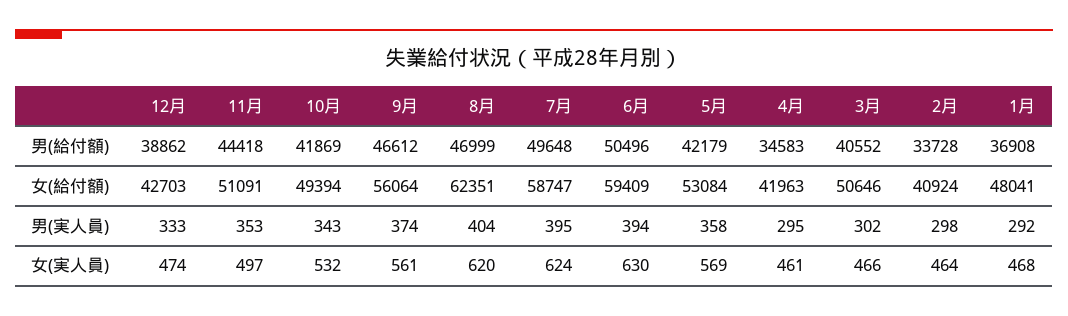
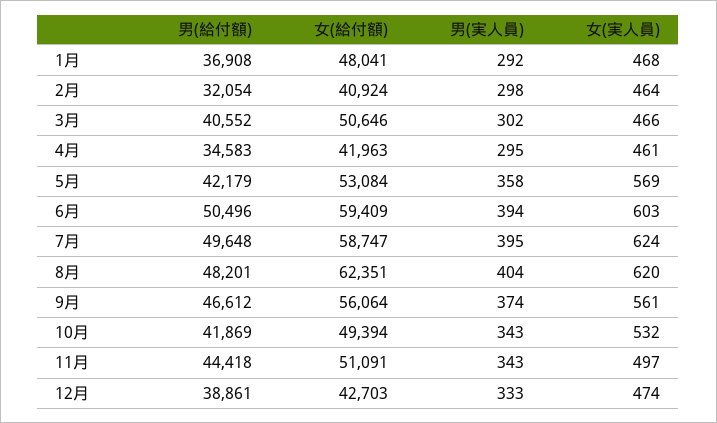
  {
    "12月": {
-     "男(給付額)": 38862,
+     "男(給付額)": 38861,
      "女(給付額)": 42703,
      "男(実人員)": 333,
      "女(実人員)": 474
    },
    "11月": {
      "男(給付額)": 44418,
      "女(給付額)": 51091,
-     "男(実人員)": 353,
+     "男(実人員)": 343,
      "女(実人員)": 497
    },
    "10月": {
      "男(給付額)": 41869,
      "女(給付額)": 49394,
      "男(実人員)": 343,
      "女(実人員)": 532
    },
    "9月": {
      "男(給付額)": 46612,
      "女(給付額)": 56064,
      "男(実人員)": 374,
      "女(実人員)": 561
    },
    "8月": {
-     "男(給付額)": 46999,
+     "男(給付額)": 48201,
      "女(給付額)": 62351,
      "男(実人員)": 404,
      "女(実人員)": 620
    },
    "7月": {
      "男(給付額)": 49648,
      "女(給付額)": 58747,
      "男(実人員)": 395,
      "女(実人員)": 624
    },
    "6月": {
      "男(給付額)": 50496,
      "女(給付額)": 59409,
      "男(実人員)": 394,
-     "女(実人員)": 630
+     "女(実人員)": 603
    },
    "5月": {
      "男(給付額)": 42179,
      "女(給付額)": 53084,
      "男(実人員)": 358,
      "女(実人員)": 569
    },
    "4月": {
      "男(給付額)": 34583,
      "女(給付額)": 41963,
      "男(実人員)": 295,
      "女(実人員)": 461
    },
    "3月": {
      "男(給付額)": 40552,
      "女(給付額)": 50646,
      "男(実人員)": 302,
      "女(実人員)": 466
    },
    "2月": {
-     "男(給付額)": 33728,
+     "男(給付額)": 32054,
      "女(給付額)": 40924,
      "男(実人員)": 298,
      "女(実人員)": 464
    },
    "1月": {
      "男(給付額)": 36908,
      "女(給付額)": 48041,
      "男(実人員)": 292,
      "女(実人員)": 468
    }
  }

